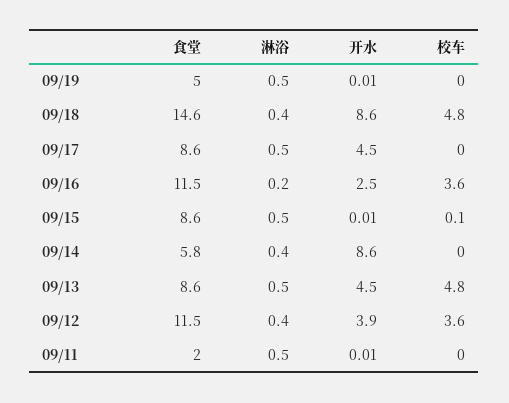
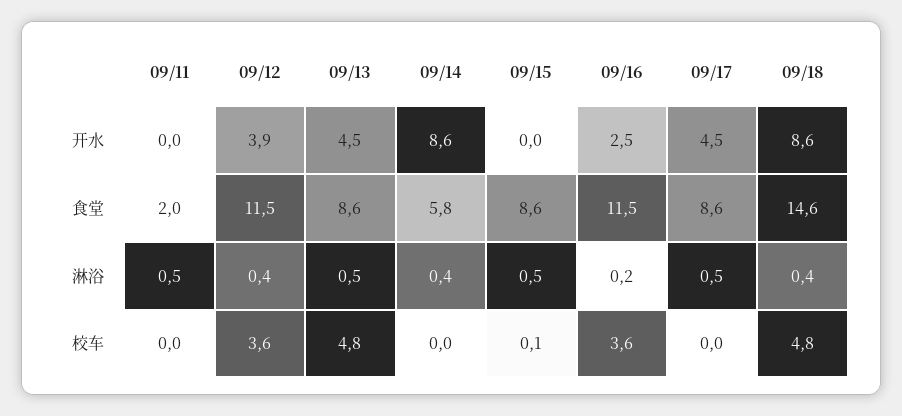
  {
    "食堂": {
-     "09/19": 5,
      "09/18": 14.6,
      "09/17": 8.6,
      "09/16": 11.5,
      "09/15": 8.6,
      "09/14": 5.8,
      "09/13": 8.6,
      "09/12": 11.5,
      "09/11": 2
    },
    "淋浴": {
-     "09/19": 0.5,
      "09/18": 0.4,
      "09/17": 0.5,
      "09/16": 0.2,
      "09/15": 0.5,
      "09/14": 0.4,
      "09/13": 0.5,
      "09/12": 0.4,
      "09/11": 0.5
    },
    "开水": {
-     "09/19": 0.01,
      "09/18": 8.6,
      "09/17": 4.5,
      "09/16": 2.5,
      "09/15": 0.01,
      "09/14": 8.6,
      "09/13": 4.5,
      "09/12": 3.9,
      "09/11": 0.01
    },
    "校车": {
-     "09/19": 0,
      "09/18": 4.8,
      "09/17": 0,
      "09/16": 3.6,
      "09/15": 0.1,
      "09/14": 0,
      "09/13": 4.8,
      "09/12": 3.6,
      "09/11": 0
    }
  }

